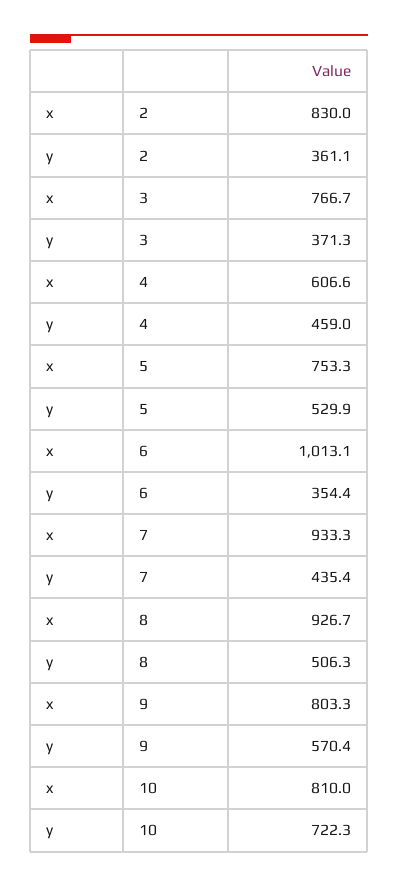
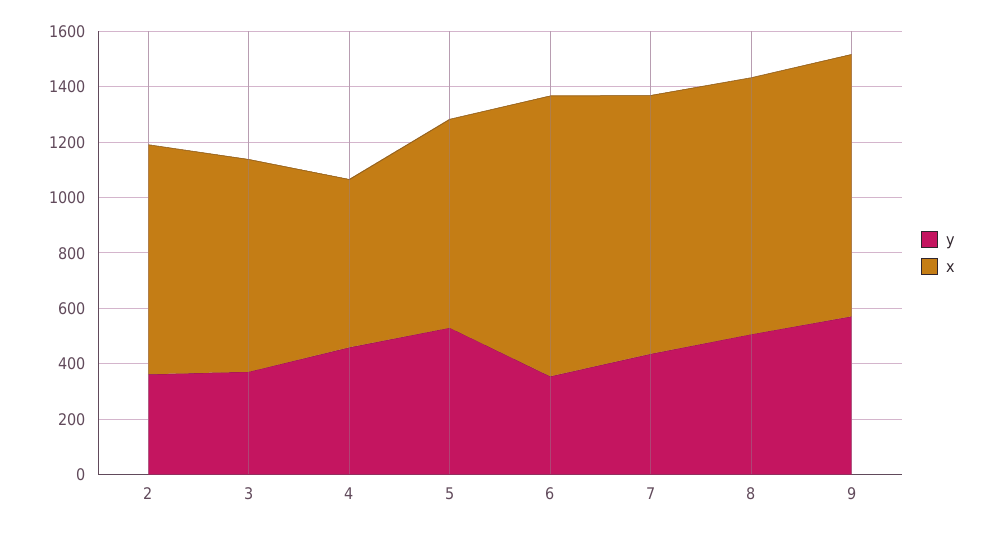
  {
    "x": {
      "2": 830,
      "3": 766.7,
      "4": 606.6,
      "5": 753.3,
      "6": 1013.1,
      "7": 933.3,
      "8": 926.7,
-     "9": 803.3,
+     "9": 950
-     "10": 810
    },
    "y": {
      "2": 361.1,
      "3": 371.3,
      "4": 459,
      "5": 529.9,
      "6": 354.4,
      "7": 435.4,
      "8": 506.3,
-     "9": 570.4,
+     "9": 570.4
-     "10": 722.3
    }
  }

